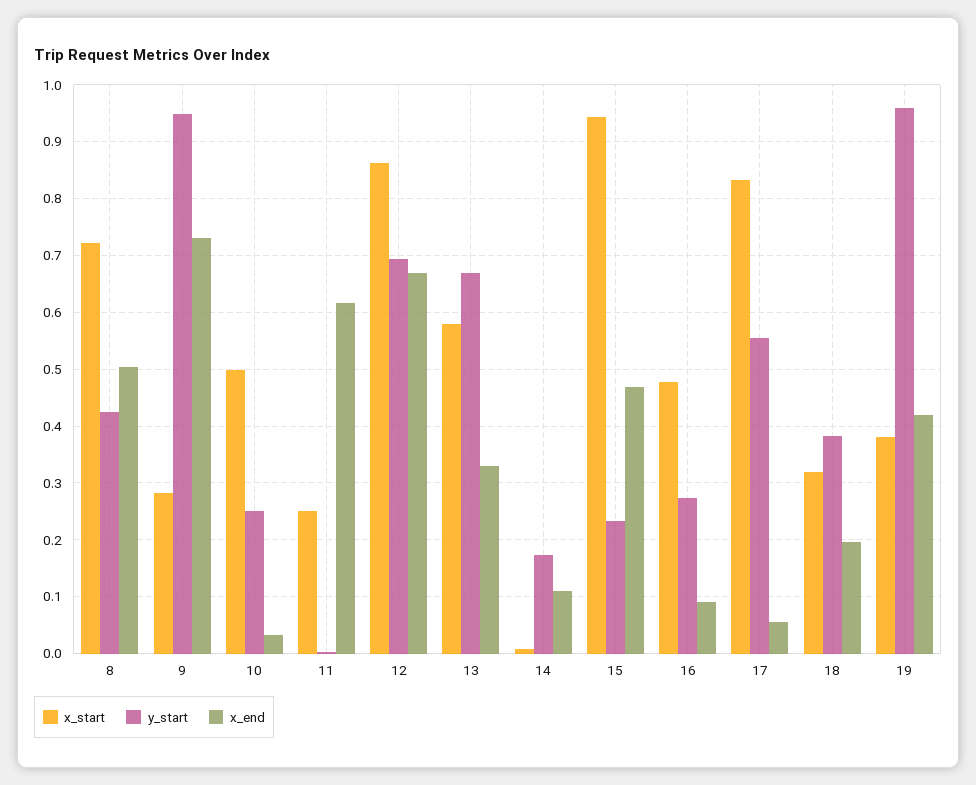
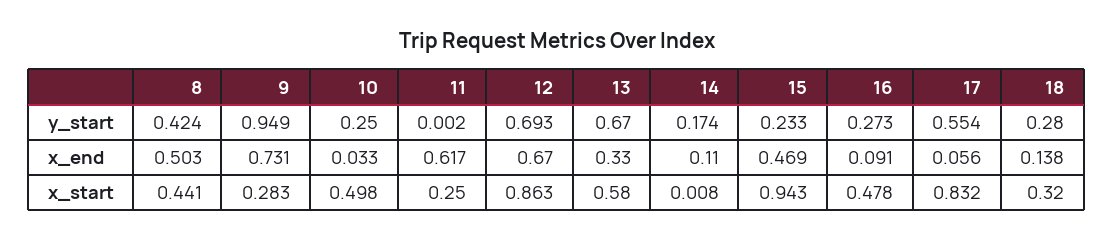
  {
    "x_start": {
-     "8": 0.72,
+     "8": 0.441,
      "9": 0.283,
      "10": 0.498,
      "11": 0.25,
      "12": 0.863,
      "13": 0.58,
      "14": 0.008,
      "15": 0.943,
      "16": 0.478,
      "17": 0.832,
-     "18": 0.32,
+     "18": 0.32
-     "19": 0.38
    },
    "y_start": {
      "8": 0.424,
      "9": 0.949,
      "10": 0.25,
      "11": 0.002,
      "12": 0.693,
      "13": 0.67,
      "14": 0.174,
      "15": 0.233,
      "16": 0.273,
      "17": 0.554,
-     "18": 0.38,
+     "18": 0.28
-     "19": 0.96
    },
    "x_end": {
      "8": 0.503,
      "9": 0.731,
      "10": 0.033,
      "11": 0.617,
      "12": 0.67,
      "13": 0.33,
      "14": 0.11,
      "15": 0.469,
      "16": 0.091,
      "17": 0.056,
-     "18": 0.2,
+     "18": 0.138
-     "19": 0.42
    }
  }

